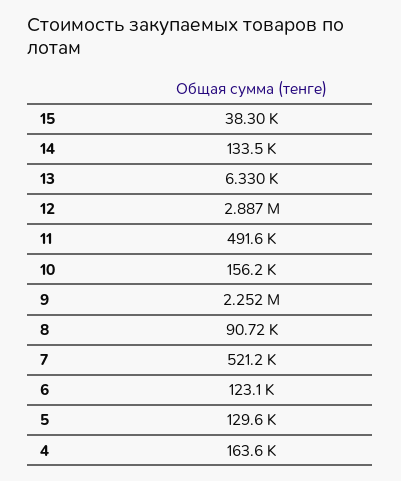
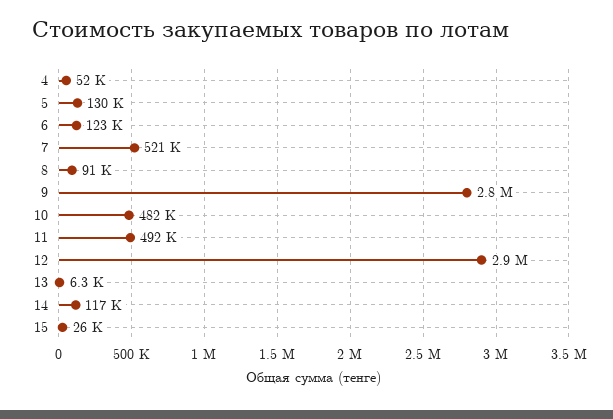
  {
-   "15": 38300,
+   "15": 26000,
-   "14": 133500,
+   "14": 117000,
    "13": 6330,
    "12": 2887000,
    "11": 491600,
-   "10": 156200,
+   "10": 482000,
-   "9": 2252000,
+   "9": 2800000,
    "8": 90720,
    "7": 521200,
    "6": 123100,
    "5": 129600,
-   "4": 163600
+   "4": 52000
  }

